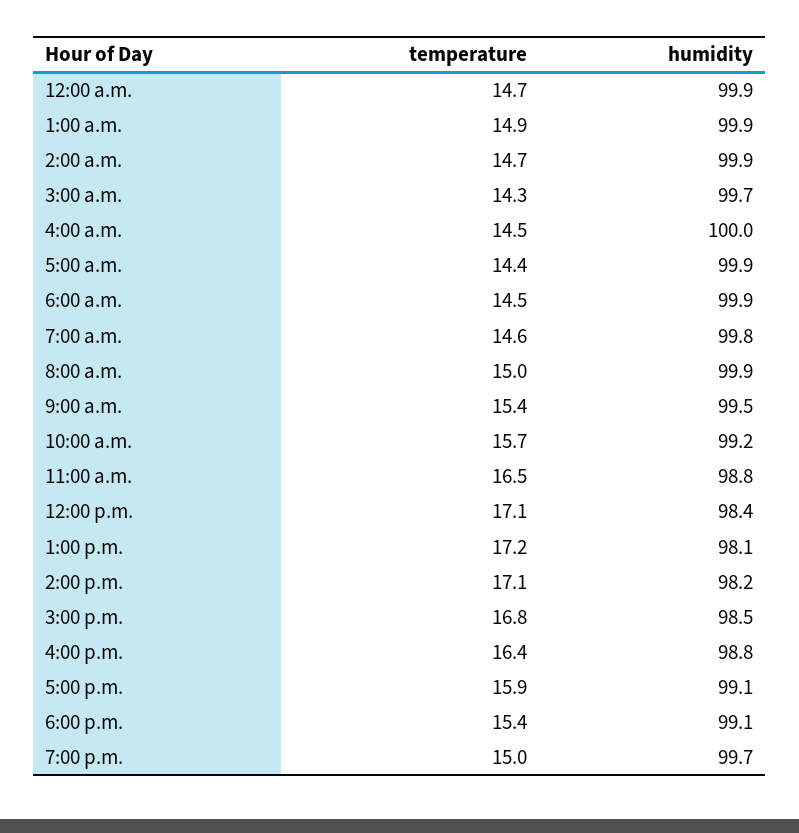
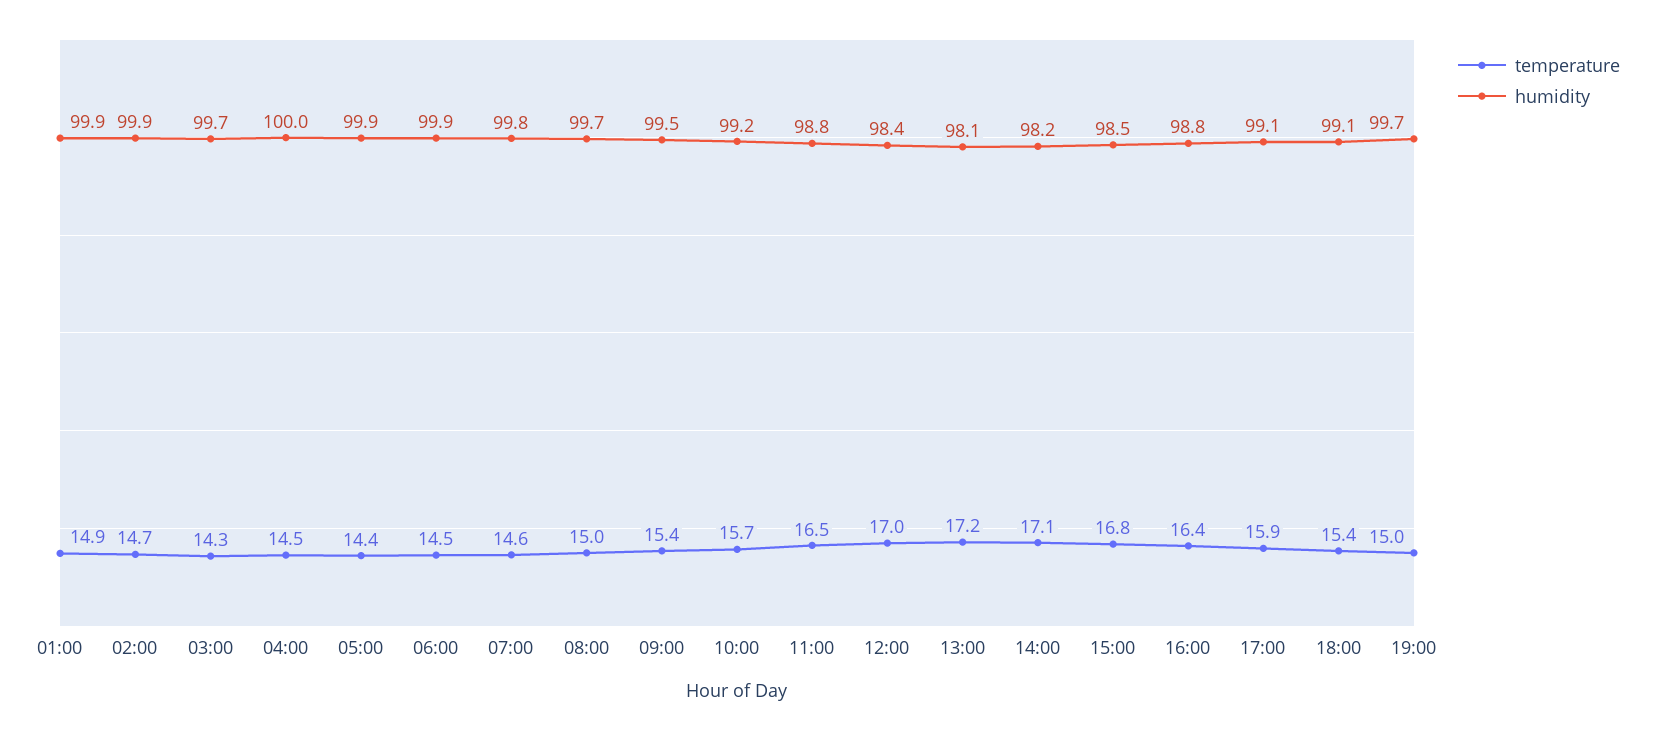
  {
    "temperature": {
-     "12:00 a.m.": 14.7,
      "1:00 a.m.": 14.9,
      "2:00 a.m.": 14.7,
      "3:00 a.m.": 14.3,
      "4:00 a.m.": 14.5,
      "5:00 a.m.": 14.4,
      "6:00 a.m.": 14.5,
      "7:00 a.m.": 14.6,
      "8:00 a.m.": 15,
      "9:00 a.m.": 15.4,
      "10:00 a.m.": 15.7,
      "11:00 a.m.": 16.5,
-     "12:00 p.m.": 17.1,
+     "12:00 p.m.": 17,
      "1:00 p.m.": 17.2,
      "2:00 p.m.": 17.1,
      "3:00 p.m.": 16.8,
      "4:00 p.m.": 16.4,
      "5:00 p.m.": 15.9,
      "6:00 p.m.": 15.4,
      "7:00 p.m.": 15
    },
    "humidity": {
-     "12:00 a.m.": 99.9,
      "1:00 a.m.": 99.9,
      "2:00 a.m.": 99.9,
      "3:00 a.m.": 99.7,
      "4:00 a.m.": 100,
      "5:00 a.m.": 99.9,
      "6:00 a.m.": 99.9,
      "7:00 a.m.": 99.8,
-     "8:00 a.m.": 99.9,
+     "8:00 a.m.": 99.7,
      "9:00 a.m.": 99.5,
      "10:00 a.m.": 99.2,
      "11:00 a.m.": 98.8,
      "12:00 p.m.": 98.4,
      "1:00 p.m.": 98.1,
      "2:00 p.m.": 98.2,
      "3:00 p.m.": 98.5,
      "4:00 p.m.": 98.8,
      "5:00 p.m.": 99.1,
      "6:00 p.m.": 99.1,
      "7:00 p.m.": 99.7
    }
  }

